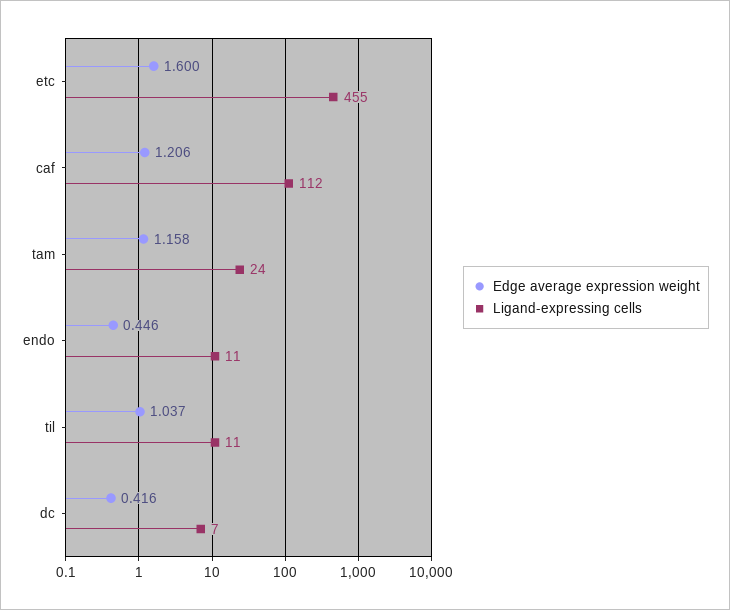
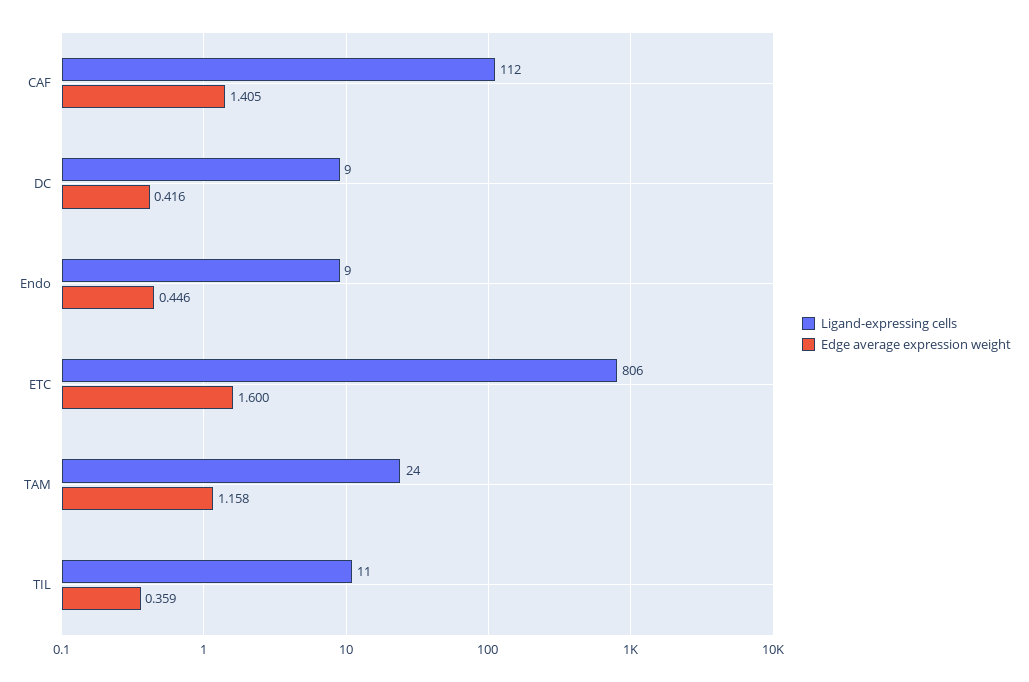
  {
    "Edge average expression weight": {
      "etc": 1.6,
-     "caf": 1.206,
+     "caf": 1.405,
      "tam": 1.158,
      "endo": 0.446,
-     "til": 1.037,
+     "til": 0.359,
      "dc": 0.416
    },
    "Ligand-expressing cells": {
-     "etc": 455,
+     "etc": 806,
      "caf": 112,
      "tam": 24,
-     "endo": 11,
+     "endo": 9,
      "til": 11,
-     "dc": 7
+     "dc": 9
    }
  }

